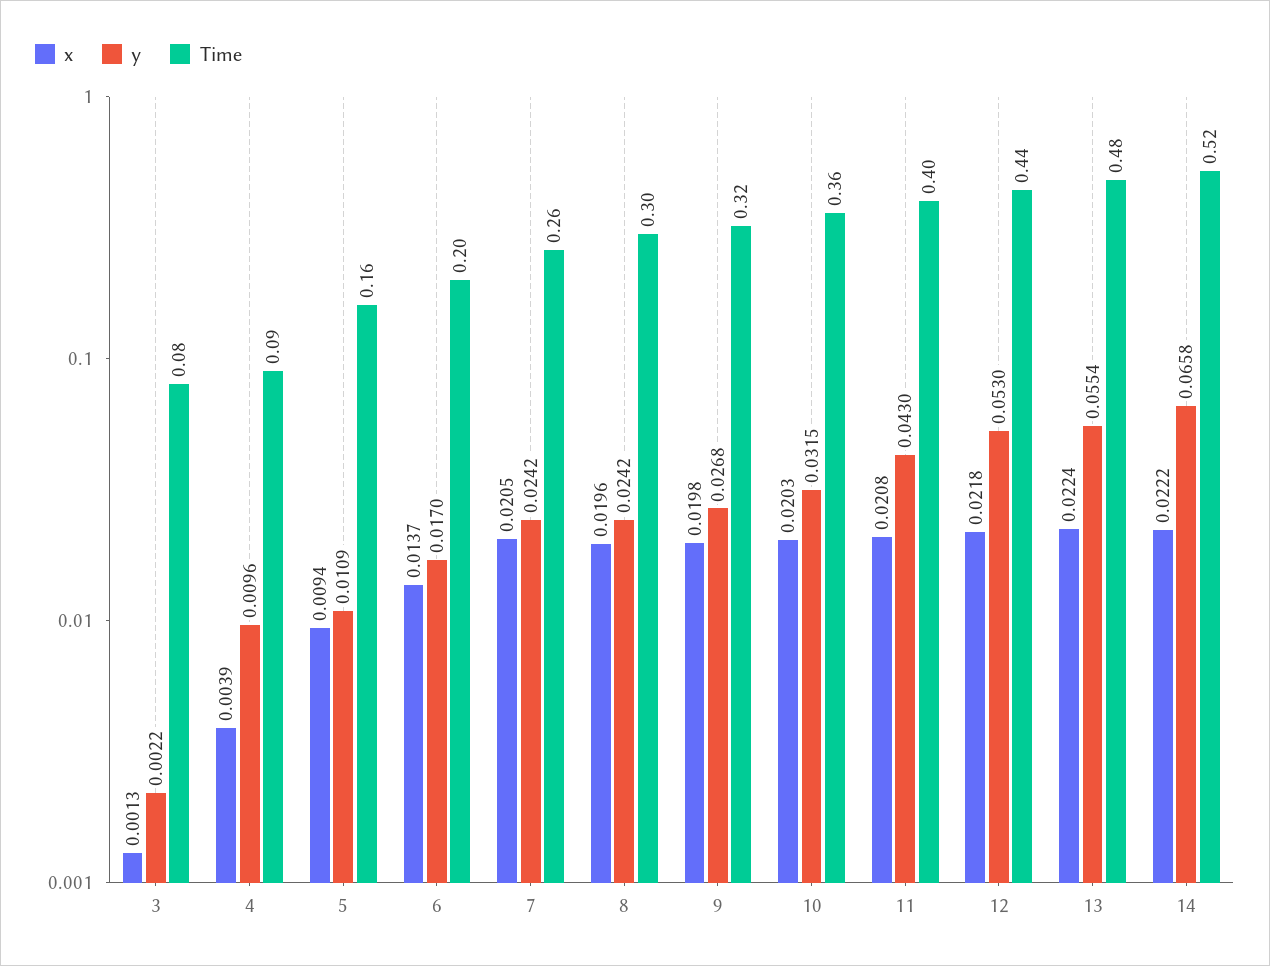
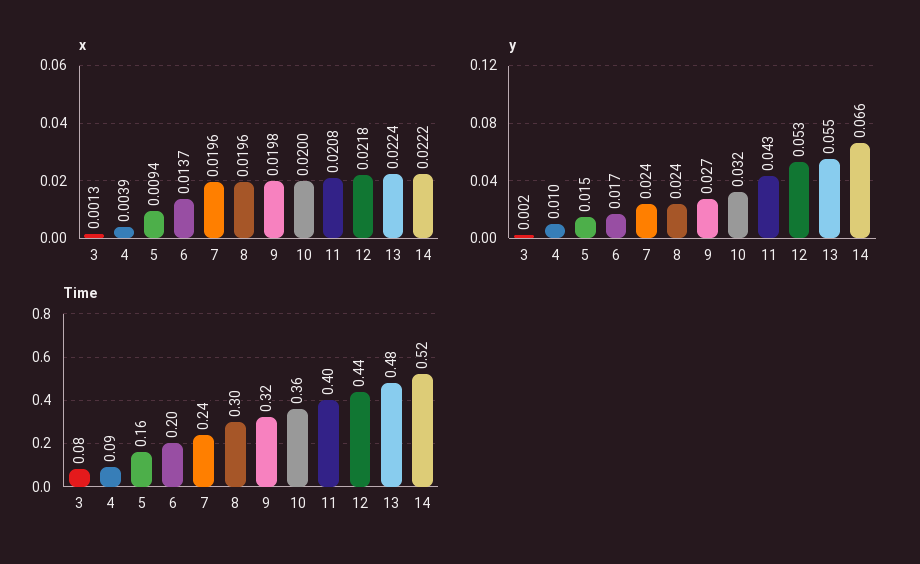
  {
    "x": {
      "3": 0.0013,
      "4": 0.0039,
      "5": 0.0094,
      "6": 0.0137,
-     "7": 0.0205,
+     "7": 0.0196,
      "8": 0.0196,
      "9": 0.0198,
-     "10": 0.0203,
+     "10": 0.02,
      "11": 0.0208,
      "12": 0.0218,
      "13": 0.0224,
      "14": 0.0222
    },
    "y": {
      "3": 0.0022,
      "4": 0.0096,
-     "5": 0.0109,
+     "5": 0.015,
      "6": 0.017,
      "7": 0.0242,
      "8": 0.0242,
      "9": 0.0268,
      "10": 0.0315,
      "11": 0.043,
      "12": 0.053,
      "13": 0.0554,
      "14": 0.0658
    },
    "Time": {
      "3": 0.08,
      "4": 0.09,
      "5": 0.16,
      "6": 0.2,
-     "7": 0.26,
+     "7": 0.24,
      "8": 0.3,
      "9": 0.32,
      "10": 0.36,
      "11": 0.4,
      "12": 0.44,
      "13": 0.48,
      "14": 0.52
    }
  }

